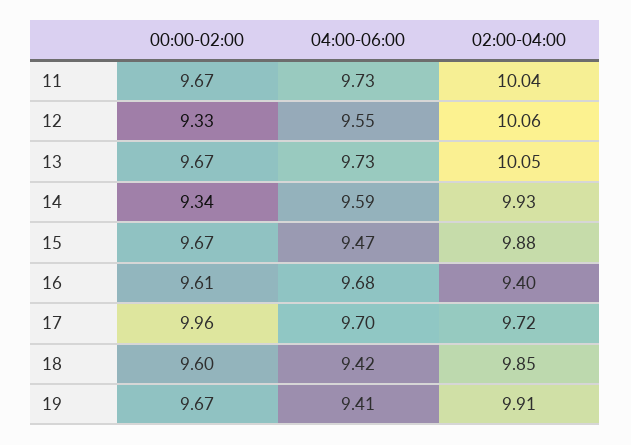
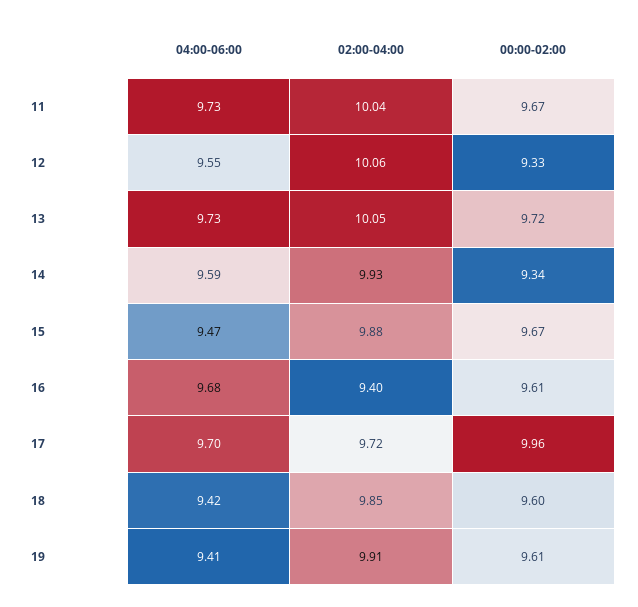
  {
    "00:00-02:00": {
      "11": 9.67,
      "12": 9.33,
-     "13": 9.67,
+     "13": 9.72,
      "14": 9.34,
      "15": 9.67,
      "16": 9.61,
      "17": 9.96,
      "18": 9.6,
-     "19": 9.67
+     "19": 9.61
    },
    "04:00-06:00": {
      "11": 9.73,
      "12": 9.55,
      "13": 9.73,
      "14": 9.59,
      "15": 9.47,
      "16": 9.68,
      "17": 9.7,
      "18": 9.42,
      "19": 9.41
    },
    "02:00-04:00": {
      "11": 10.04,
      "12": 10.06,
      "13": 10.05,
      "14": 9.93,
      "15": 9.88,
      "16": 9.4,
      "17": 9.72,
      "18": 9.85,
      "19": 9.91
    }
  }

